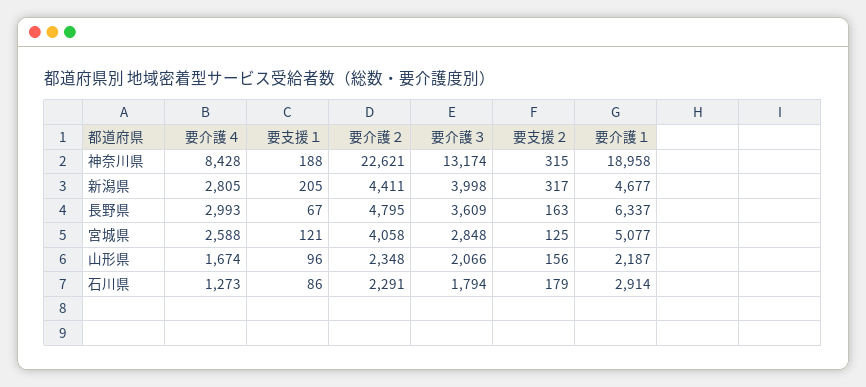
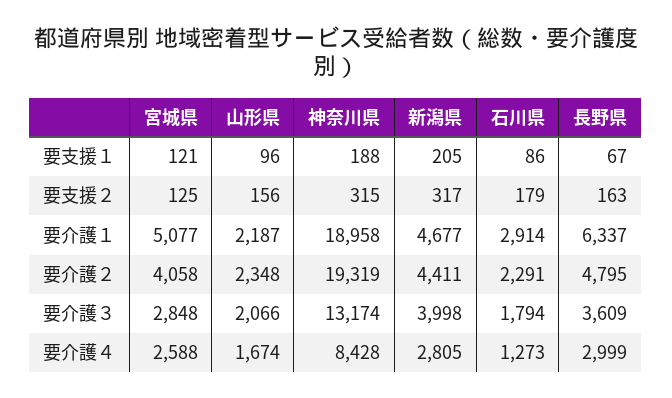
  {
    "要介護４": {
      "神奈川県": 8428,
      "新潟県": 2805,
-     "長野県": 2993,
+     "長野県": 2999,
      "宮城県": 2588,
      "山形県": 1674,
      "石川県": 1273
    },
    "要支援１": {
      "神奈川県": 188,
      "新潟県": 205,
      "長野県": 67,
      "宮城県": 121,
      "山形県": 96,
      "石川県": 86
    },
    "要介護２": {
-     "神奈川県": 22621,
+     "神奈川県": 19319,
      "新潟県": 4411,
      "長野県": 4795,
      "宮城県": 4058,
      "山形県": 2348,
      "石川県": 2291
    },
    "要介護３": {
      "神奈川県": 13174,
      "新潟県": 3998,
      "長野県": 3609,
      "宮城県": 2848,
      "山形県": 2066,
      "石川県": 1794
    },
    "要支援２": {
      "神奈川県": 315,
      "新潟県": 317,
      "長野県": 163,
      "宮城県": 125,
      "山形県": 156,
      "石川県": 179
    },
    "要介護１": {
      "神奈川県": 18958,
      "新潟県": 4677,
      "長野県": 6337,
      "宮城県": 5077,
      "山形県": 2187,
      "石川県": 2914
    }
  }

